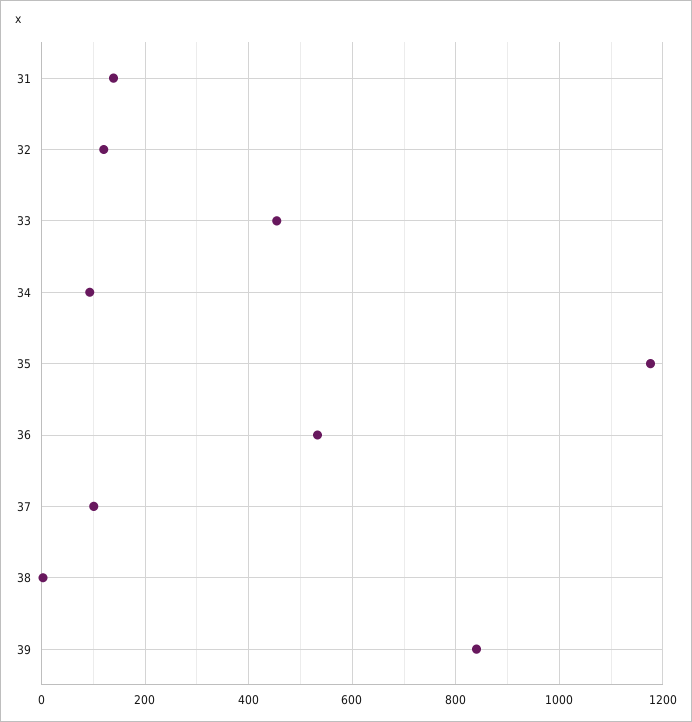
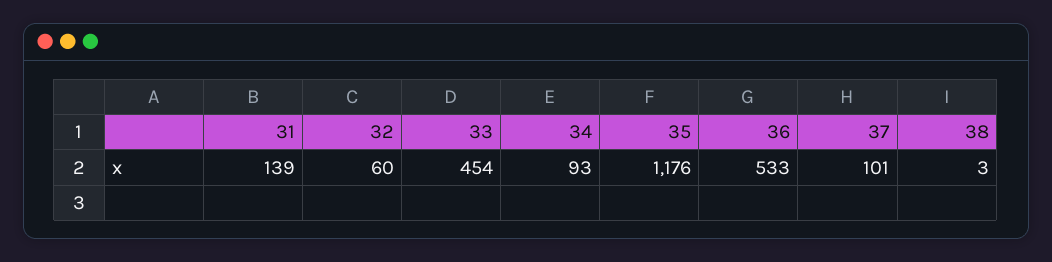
  {
    "31": 139,
-   "32": 120,
+   "32": 60,
    "33": 454,
    "34": 93,
    "35": 1176,
    "36": 533,
    "37": 101,
-   "38": 3,
+   "38": 3
-   "39": 840
  }

